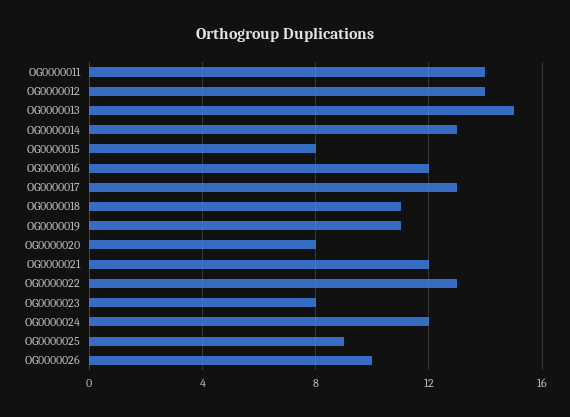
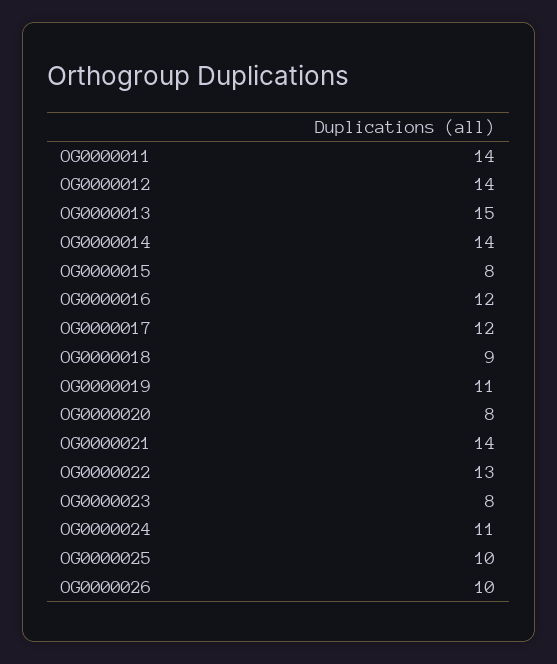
  {
    "OG0000011": 14,
    "OG0000012": 14,
    "OG0000013": 15,
-   "OG0000014": 13,
+   "OG0000014": 14,
    "OG0000015": 8,
    "OG0000016": 12,
-   "OG0000017": 13,
+   "OG0000017": 12,
-   "OG0000018": 11,
+   "OG0000018": 9,
    "OG0000019": 11,
    "OG0000020": 8,
-   "OG0000021": 12,
+   "OG0000021": 14,
    "OG0000022": 13,
    "OG0000023": 8,
-   "OG0000024": 12,
+   "OG0000024": 11,
-   "OG0000025": 9,
+   "OG0000025": 10,
    "OG0000026": 10
  }

